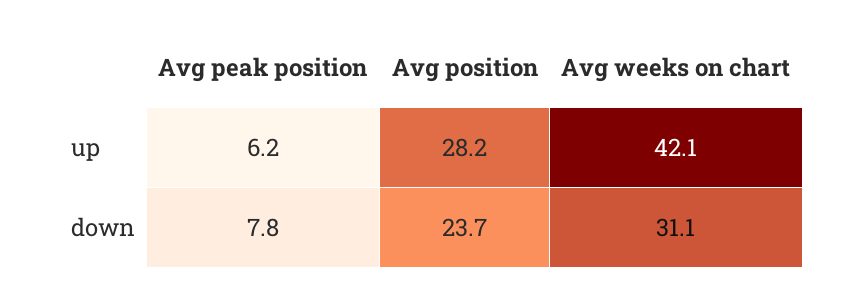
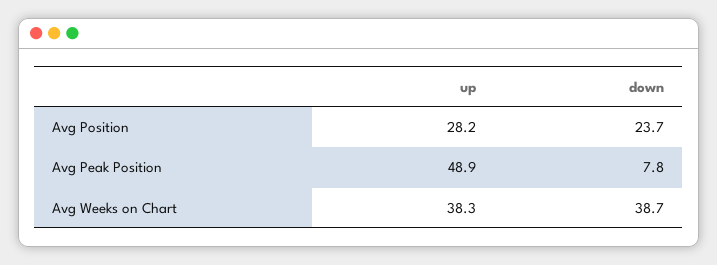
  {
    "Avg peak position": {
-     "up": 6.2,
+     "up": 48.9,
      "down": 7.8
    },
    "Avg position": {
      "up": 28.2,
      "down": 23.7
    },
    "Avg weeks on chart": {
-     "up": 42.1,
+     "up": 38.3,
-     "down": 31.1
+     "down": 38.7
    }
  }

